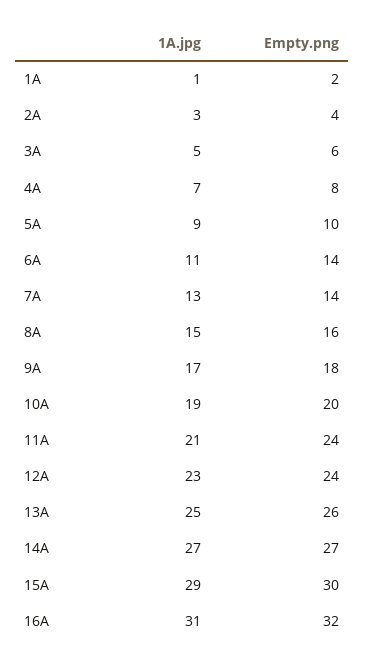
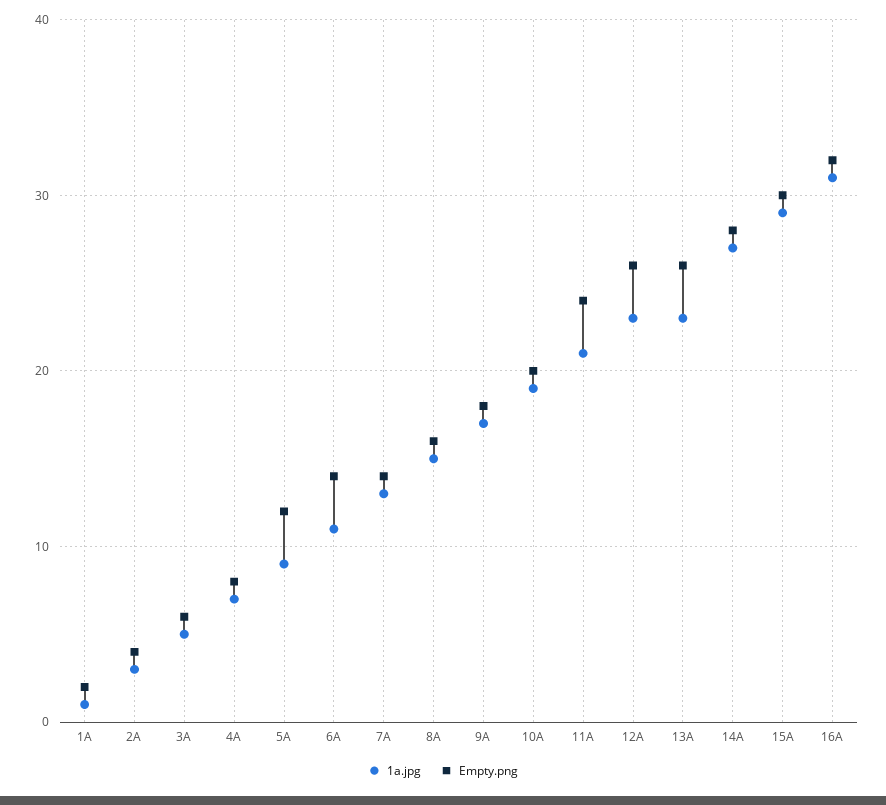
  {
    "1A.jpg": {
      "1A": 1,
      "2A": 3,
      "3A": 5,
      "4A": 7,
      "5A": 9,
      "6A": 11,
      "7A": 13,
      "8A": 15,
      "9A": 17,
      "10A": 19,
      "11A": 21,
      "12A": 23,
-     "13A": 25,
+     "13A": 23,
      "14A": 27,
      "15A": 29,
      "16A": 31
    },
    "Empty.png": {
      "1A": 2,
      "2A": 4,
      "3A": 6,
      "4A": 8,
-     "5A": 10,
+     "5A": 12,
      "6A": 14,
      "7A": 14,
      "8A": 16,
      "9A": 18,
      "10A": 20,
      "11A": 24,
-     "12A": 24,
+     "12A": 26,
      "13A": 26,
-     "14A": 27,
+     "14A": 28,
      "15A": 30,
      "16A": 32
    }
  }

